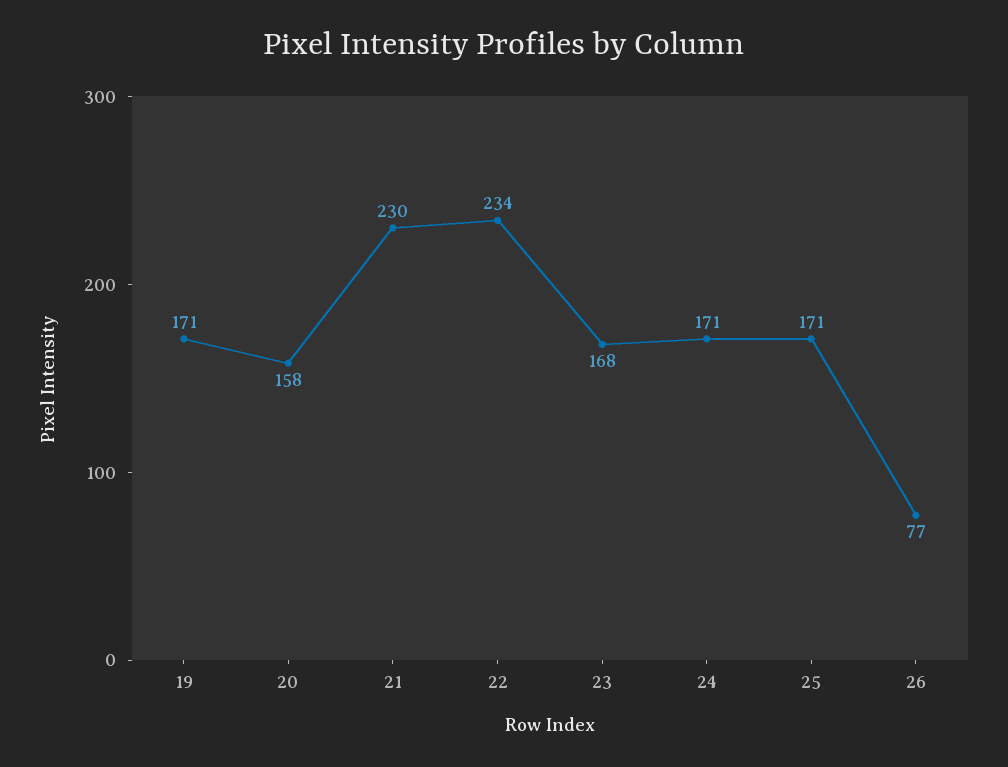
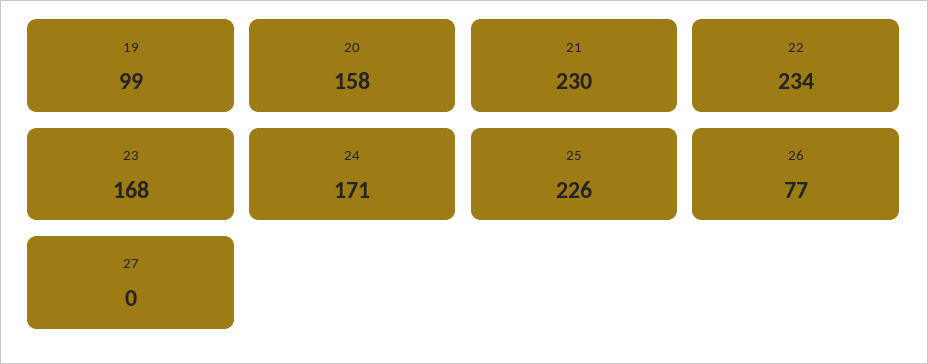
  {
-   "19": 171,
+   "19": 99,
    "20": 158,
    "21": 230,
    "22": 234,
    "23": 168,
    "24": 171,
-   "25": 171,
+   "25": 226,
-   "26": 77
+   "26": 77,
+   "27": 0
  }

